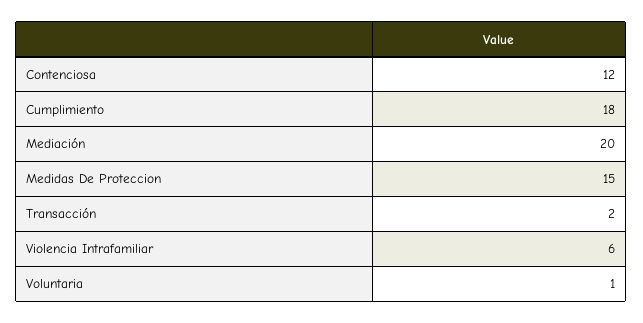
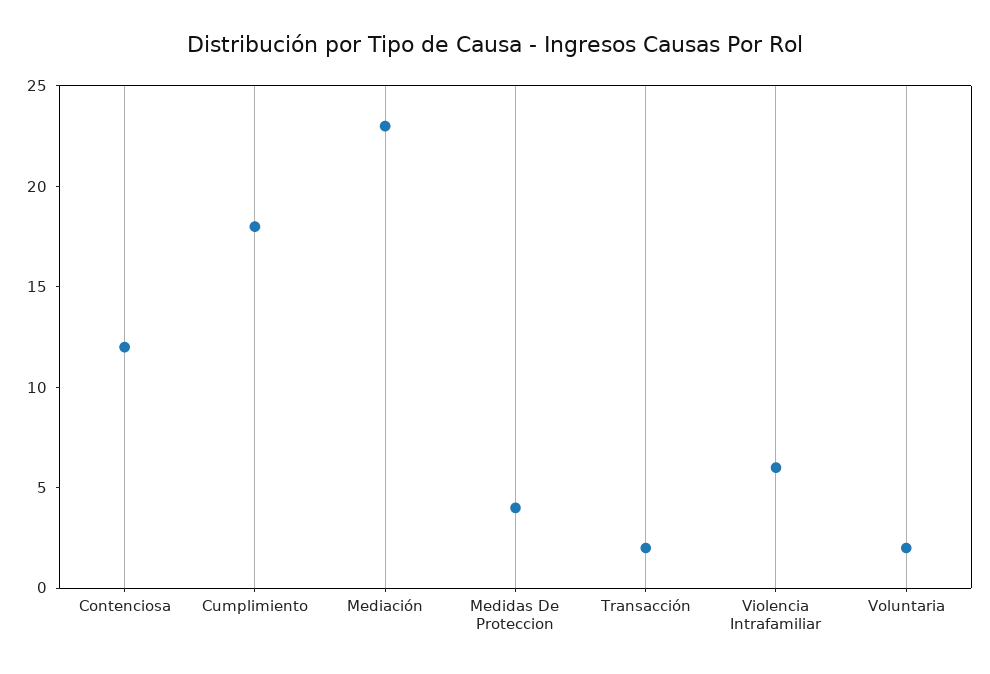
  {
    "Contenciosa": 12,
    "Cumplimiento": 18,
-   "Mediación": 20,
+   "Mediación": 23,
-   "Medidas De Proteccion": 15,
+   "Medidas De Proteccion": 4,
    "Transacción": 2,
    "Violencia Intrafamiliar": 6,
-   "Voluntaria": 1
+   "Voluntaria": 2
  }

